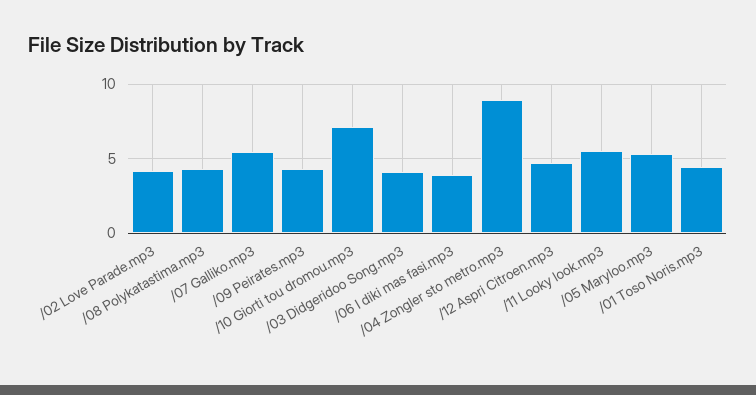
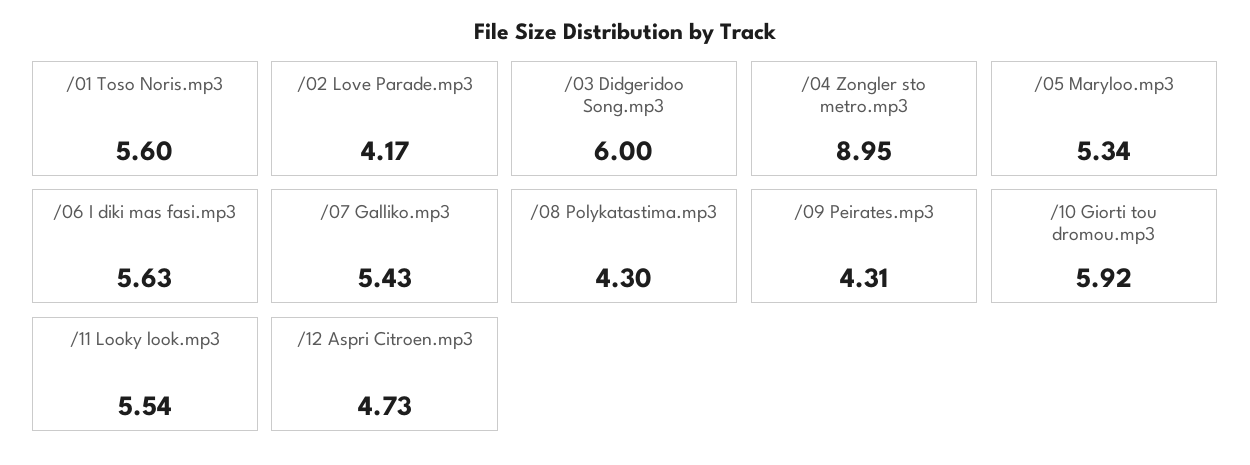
  {
    "/02 Love Parade.mp3": 4.17,
    "/08 Polykatastima.mp3": 4.3,
    "/07 Galliko.mp3": 5.43,
    "/09 Peirates.mp3": 4.31,
-   "/10 Giorti tou dromou.mp3": 7,
+   "/10 Giorti tou dromou.mp3": 5.92,
-   "/03 Didgeridoo Song.mp3": 4,
+   "/03 Didgeridoo Song.mp3": 6,
-   "/06 I diki mas fasi.mp3": 4,
+   "/06 I diki mas fasi.mp3": 5.63,
    "/04 Zongler sto metro.mp3": 8.95,
    "/12 Aspri Citroen.mp3": 4.73,
    "/11 Looky look.mp3": 5.54,
    "/05 Maryloo.mp3": 5.34,
-   "/01 Toso Noris.mp3": 4.5
+   "/01 Toso Noris.mp3": 5.6
  }

